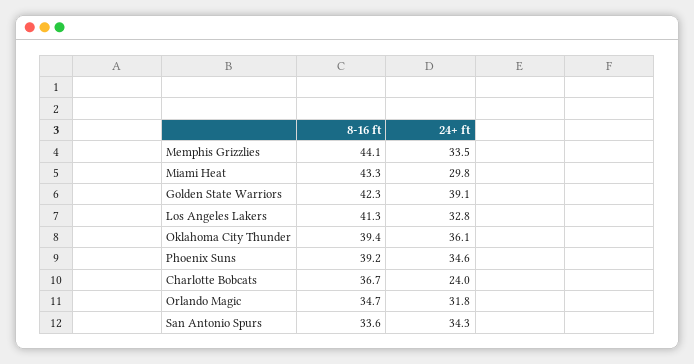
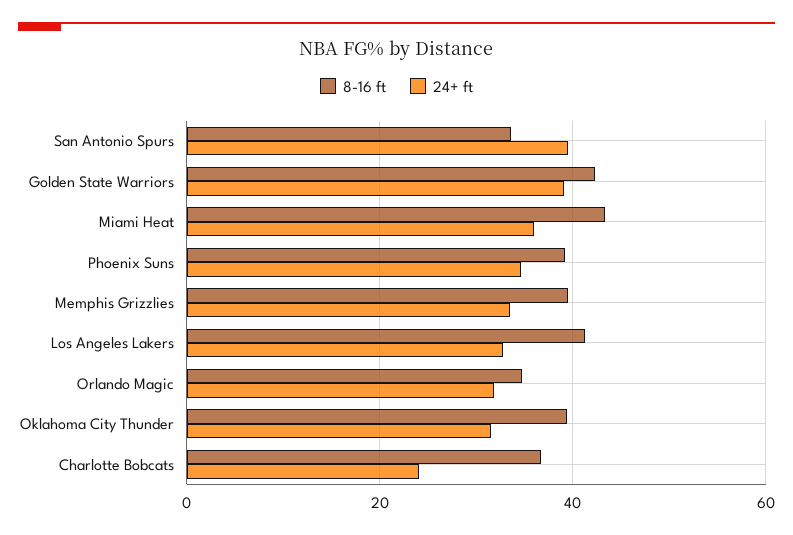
  {
    "8-16 ft": {
-     "Memphis Grizzlies": 44.1,
+     "Memphis Grizzlies": 40,
      "Miami Heat": 43.3,
      "Golden State Warriors": 42.3,
      "Los Angeles Lakers": 41.3,
      "Oklahoma City Thunder": 39.4,
      "Phoenix Suns": 39.2,
      "Charlotte Bobcats": 36.7,
      "Orlando Magic": 34.7,
      "San Antonio Spurs": 33.6
    },
    "24+ ft": {
      "Memphis Grizzlies": 33.5,
-     "Miami Heat": 29.8,
+     "Miami Heat": 36,
      "Golden State Warriors": 39.1,
      "Los Angeles Lakers": 32.8,
-     "Oklahoma City Thunder": 36.1,
+     "Oklahoma City Thunder": 32,
      "Phoenix Suns": 34.6,
      "Charlotte Bobcats": 24,
      "Orlando Magic": 31.8,
-     "San Antonio Spurs": 34.3
+     "San Antonio Spurs": 40
    }
  }

